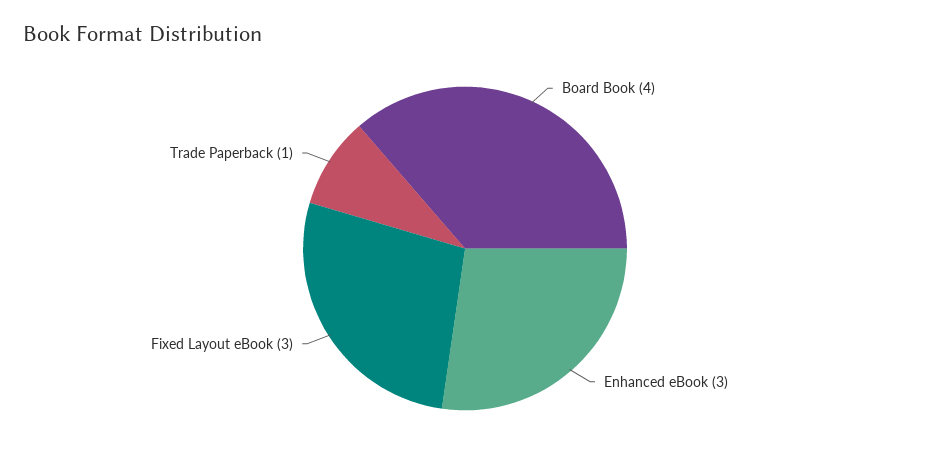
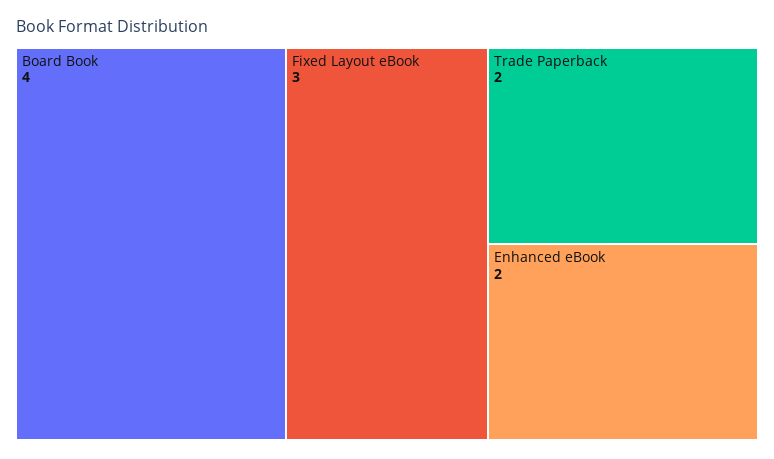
  {
    "Board Book": 4,
-   "Enhanced eBook": 3,
+   "Enhanced eBook": 2,
    "Fixed Layout eBook": 3,
-   "Trade Paperback": 1
+   "Trade Paperback": 2
  }

